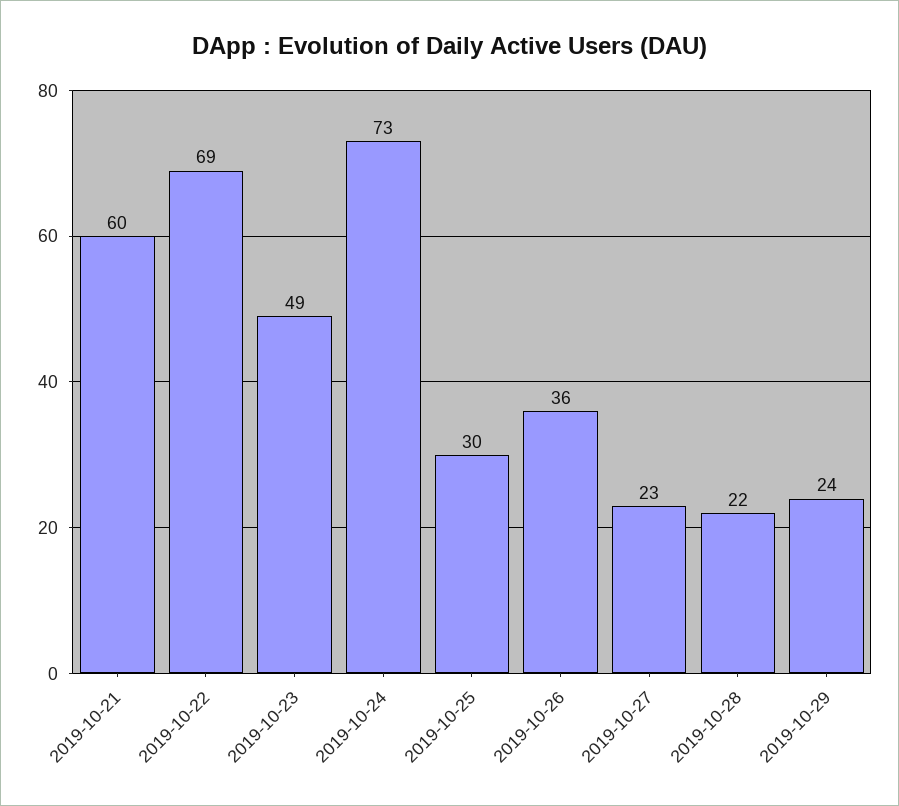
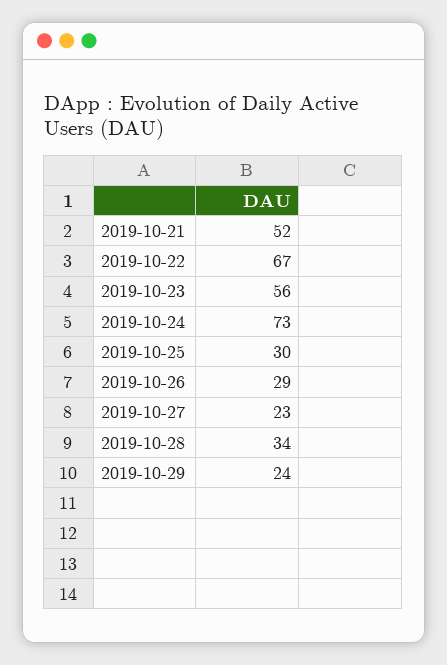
  {
-   "2019-10-21": 60,
+   "2019-10-21": 52,
-   "2019-10-22": 69,
+   "2019-10-22": 67,
-   "2019-10-23": 49,
+   "2019-10-23": 56,
    "2019-10-24": 73,
    "2019-10-25": 30,
-   "2019-10-26": 36,
+   "2019-10-26": 29,
    "2019-10-27": 23,
-   "2019-10-28": 22,
+   "2019-10-28": 34,
    "2019-10-29": 24
  }

